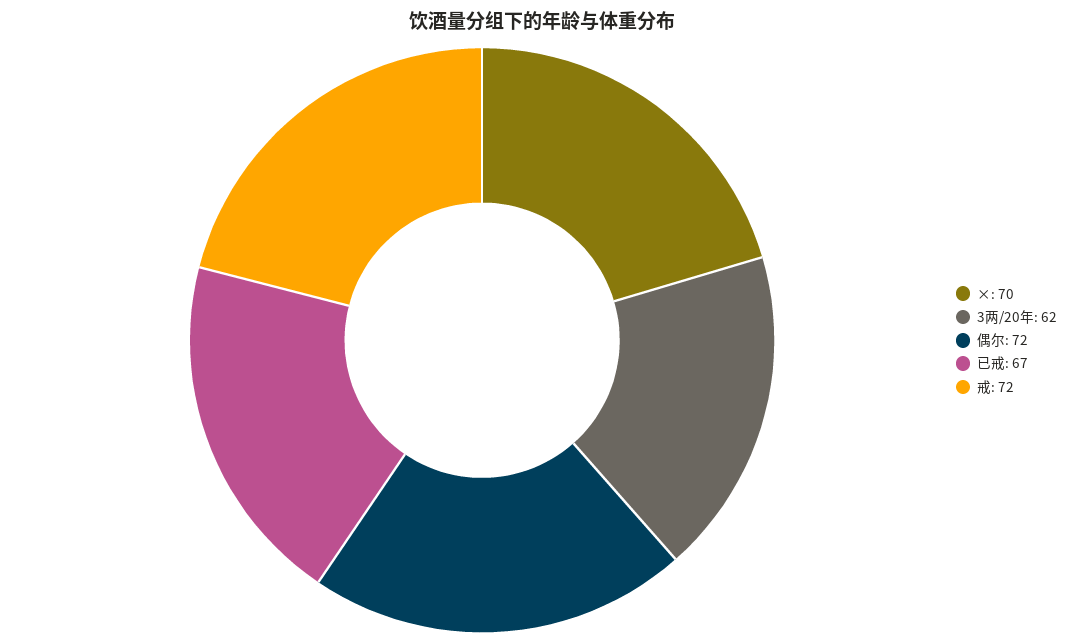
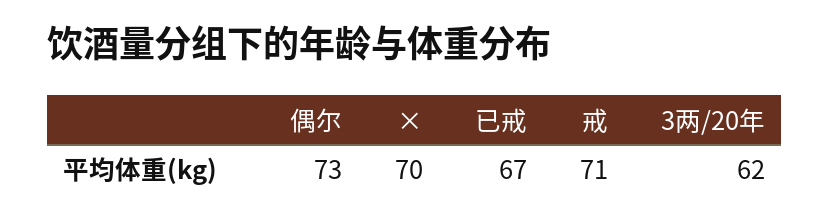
  {
    "×": 70,
    "3两/20年": 62,
-   "偶尔": 72,
+   "偶尔": 73,
    "已戒": 67,
-   "戒": 72
+   "戒": 71
  }

